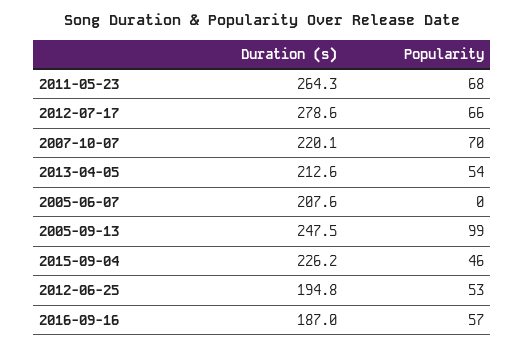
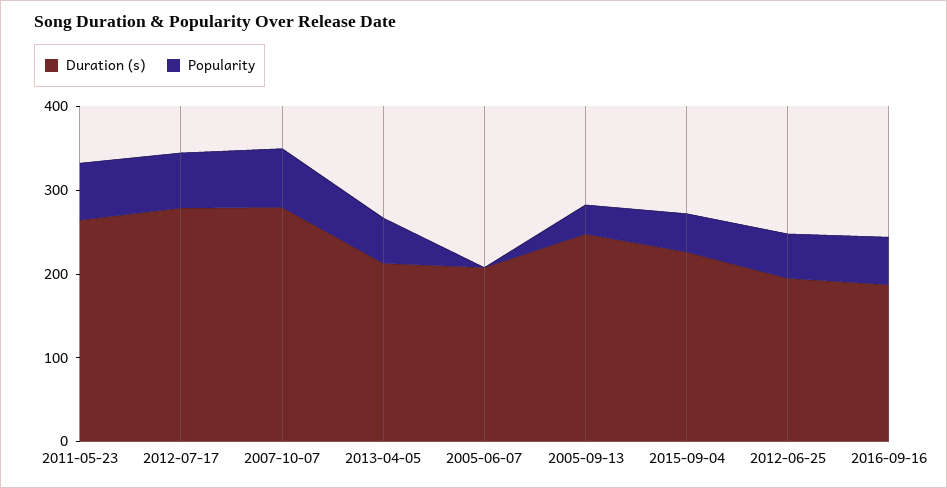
  {
    "Duration (s)": {
      "2011-05-23": 264.3,
      "2012-07-17": 278.6,
-     "2007-10-07": 220.1,
+     "2007-10-07": 280,
      "2013-04-05": 212.6,
      "2005-06-07": 207.6,
      "2005-09-13": 247.5,
      "2015-09-04": 226.2,
      "2012-06-25": 194.8,
      "2016-09-16": 187
    },
    "Popularity": {
      "2011-05-23": 68,
      "2012-07-17": 66,
      "2007-10-07": 70,
      "2013-04-05": 54,
      "2005-06-07": 0,
-     "2005-09-13": 99,
+     "2005-09-13": 40,
      "2015-09-04": 46,
      "2012-06-25": 53,
      "2016-09-16": 57
    }
  }

